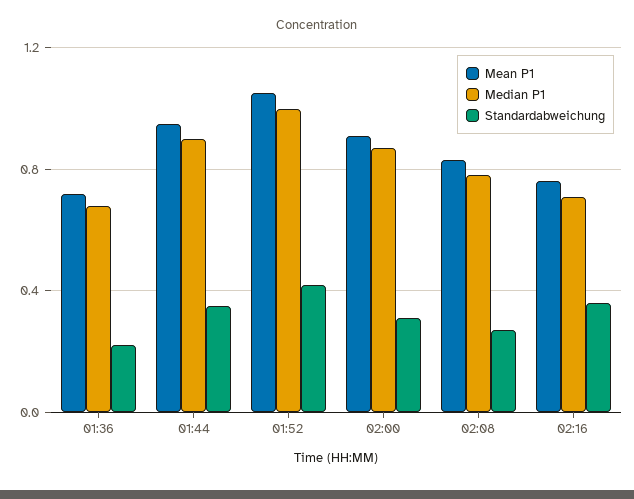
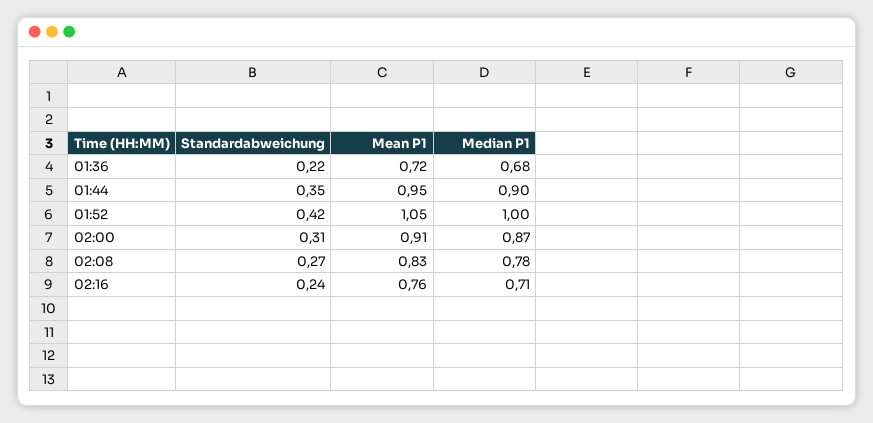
  {
    "Mean P1": {
      "01:36": 0.72,
      "01:44": 0.95,
      "01:52": 1.05,
      "02:00": 0.91,
      "02:08": 0.83,
      "02:16": 0.76
    },
    "Median P1": {
      "01:36": 0.68,
      "01:44": 0.9,
      "01:52": 1,
      "02:00": 0.87,
      "02:08": 0.78,
      "02:16": 0.71
    },
    "Standardabweichung": {
      "01:36": 0.22,
      "01:44": 0.35,
      "01:52": 0.42,
      "02:00": 0.31,
      "02:08": 0.27,
-     "02:16": 0.35
+     "02:16": 0.24
    }
  }

